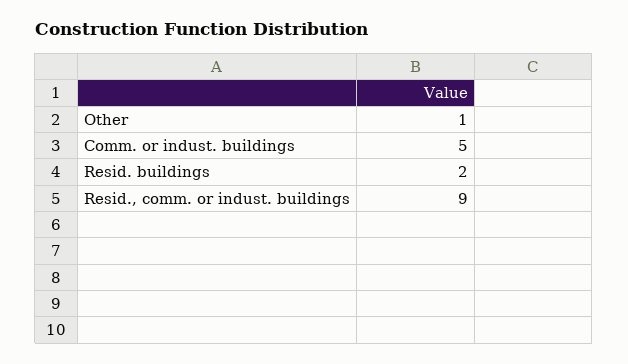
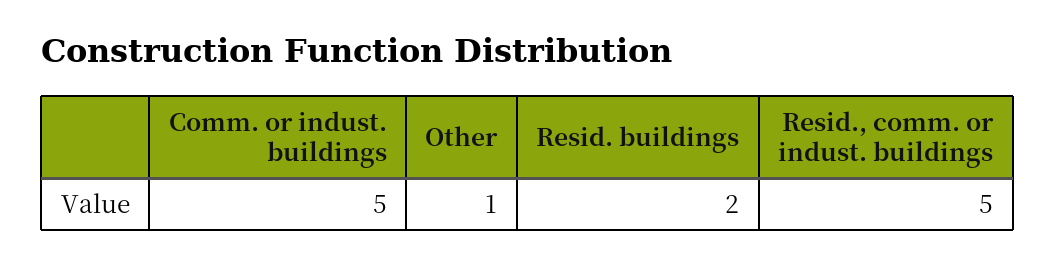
  {
    "Other": 1,
    "Comm. or indust. buildings": 5,
    "Resid. buildings": 2,
-   "Resid., comm. or indust. buildings": 9
+   "Resid., comm. or indust. buildings": 5
  }

